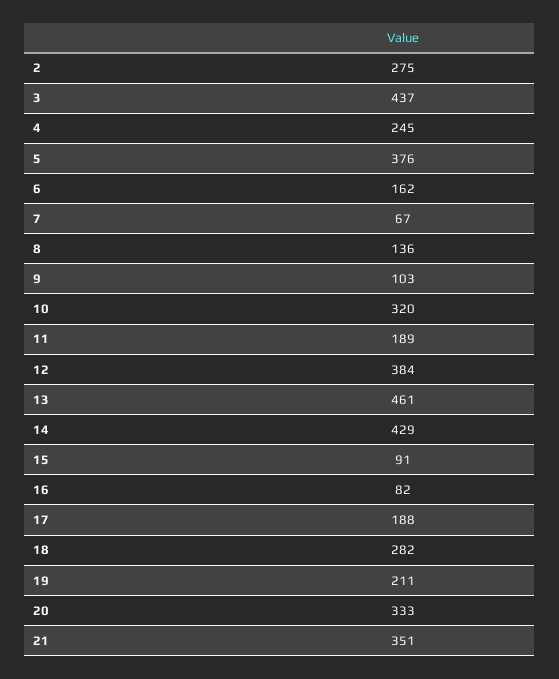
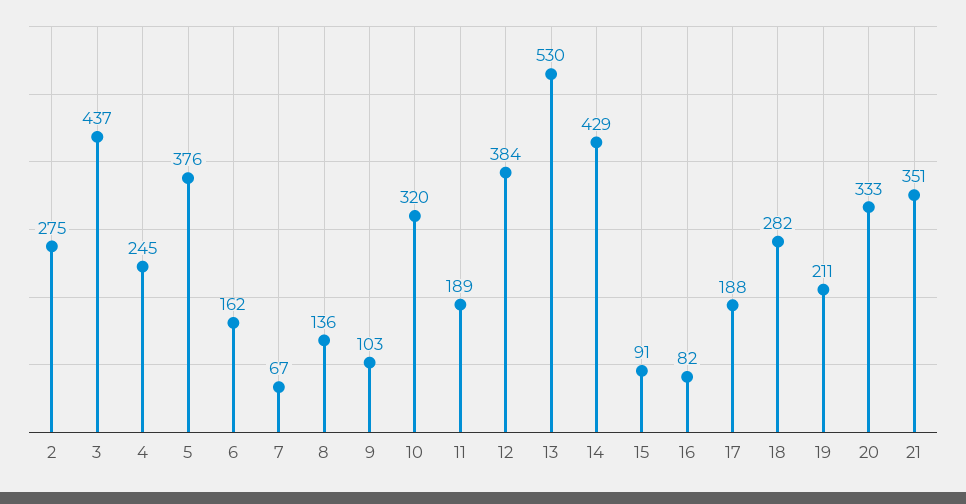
  {
    "2": 275,
    "3": 437,
    "4": 245,
    "5": 376,
    "6": 162,
    "7": 67,
    "8": 136,
    "9": 103,
    "10": 320,
    "11": 189,
    "12": 384,
-   "13": 461,
+   "13": 530,
    "14": 429,
    "15": 91,
    "16": 82,
    "17": 188,
    "18": 282,
    "19": 211,
    "20": 333,
    "21": 351
  }

